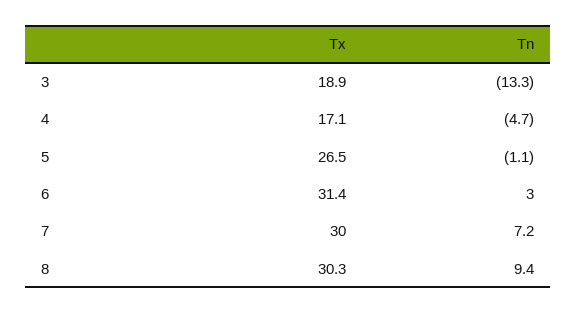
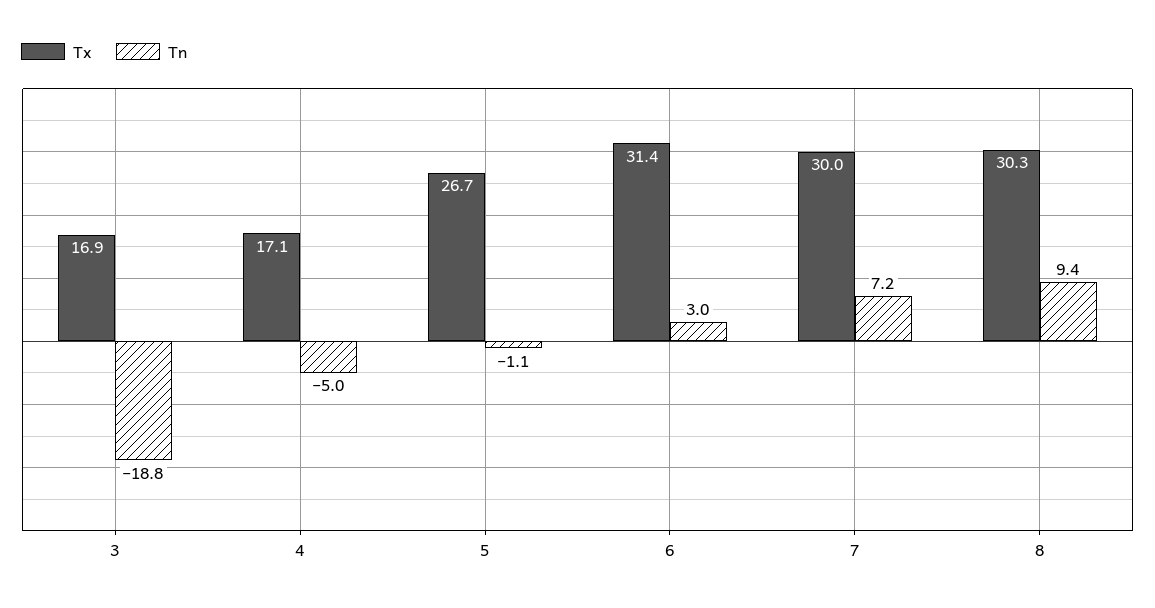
  {
    "Tx": {
-     "3": 18.9,
+     "3": 16.9,
      "4": 17.1,
-     "5": 26.5,
+     "5": 26.7,
      "6": 31.4,
      "7": 30,
      "8": 30.3
    },
    "Tn": {
-     "3": -13.3,
+     "3": -18.8,
-     "4": -4.7,
+     "4": -5,
      "5": -1.1,
      "6": 3,
      "7": 7.2,
      "8": 9.4
    }
  }

